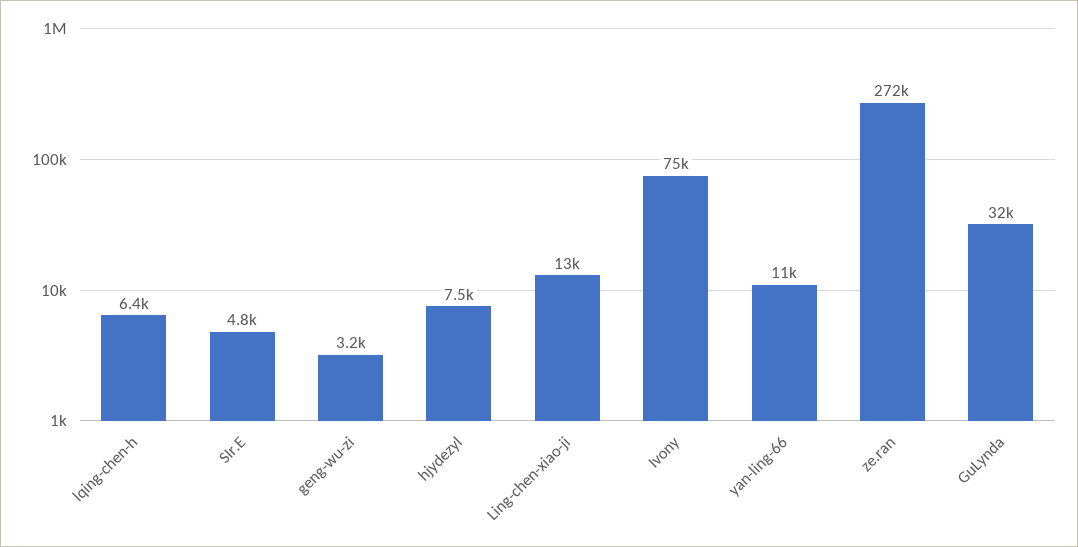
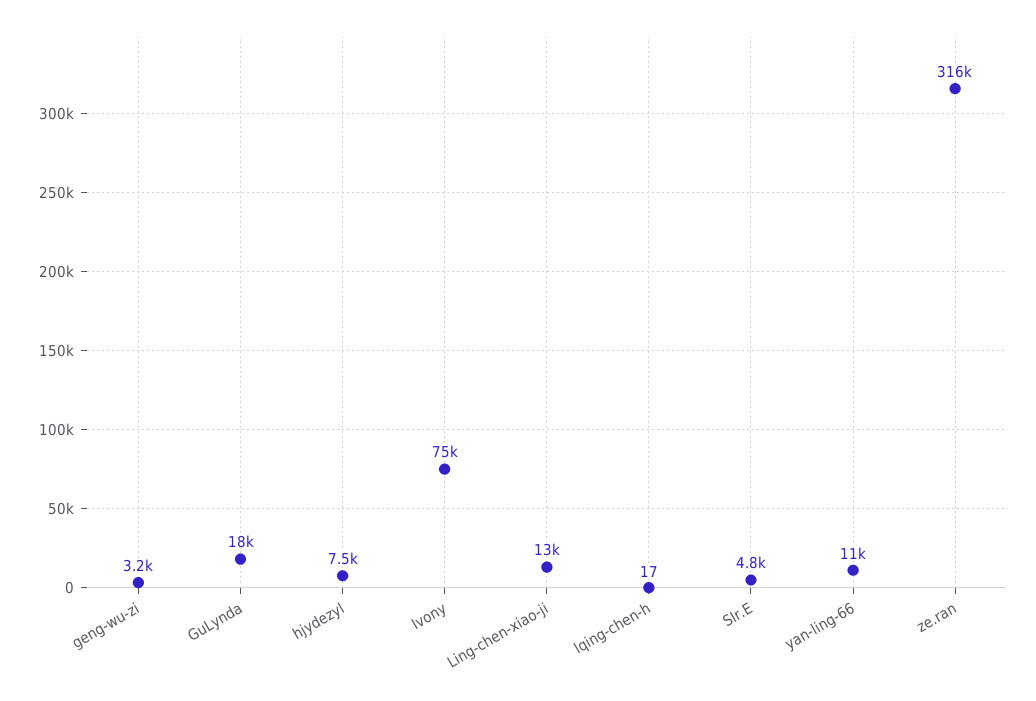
  {
-   "lqing-chen-h": 6400,
+   "lqing-chen-h": 17,
    "SIr.E": 4800,
    "geng-wu-zi": 3200,
    "hjydezyl": 7500,
    "Ling-chen-xiao-ji": 13000,
    "Ivony": 75000,
    "yan-ling-66": 11000,
-   "ze.ran": 272000,
+   "ze.ran": 316000,
-   "GuLynda": 32000
+   "GuLynda": 18000
  }

